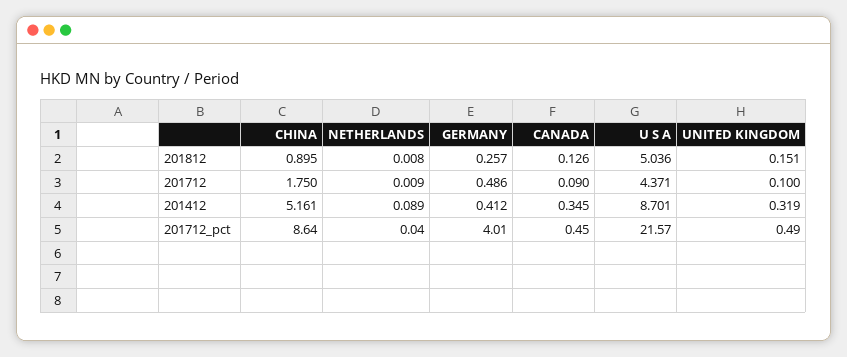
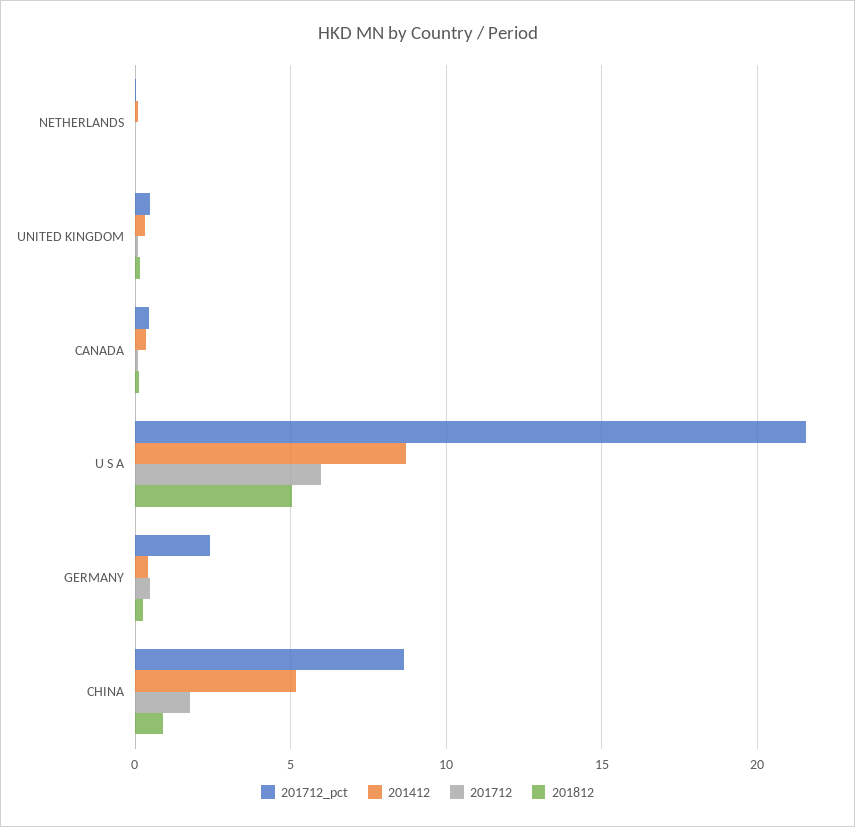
  {
    "201812": {
      "CHINA": 0.895,
      "NETHERLANDS": 0.008,
      "GERMANY": 0.257,
      "CANADA": 0.126,
      "U S A": 5.036,
      "UNITED KINGDOM": 0.151
    },
    "201712": {
      "CHINA": 1.75,
      "NETHERLANDS": 0.009,
      "GERMANY": 0.486,
      "CANADA": 0.09,
-     "U S A": 4.371,
+     "U S A": 6,
      "UNITED KINGDOM": 0.1
    },
    "201412": {
      "CHINA": 5.161,
      "NETHERLANDS": 0.089,
      "GERMANY": 0.412,
      "CANADA": 0.345,
      "U S A": 8.701,
      "UNITED KINGDOM": 0.319
    },
    "201712_pct": {
      "CHINA": 8.64,
      "NETHERLANDS": 0.04,
-     "GERMANY": 4.01,
+     "GERMANY": 2.5,
      "CANADA": 0.45,
      "U S A": 21.57,
      "UNITED KINGDOM": 0.49
    }
  }

